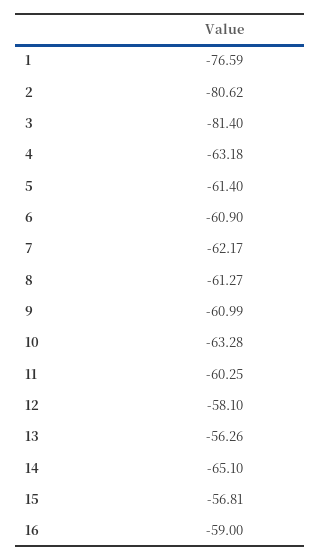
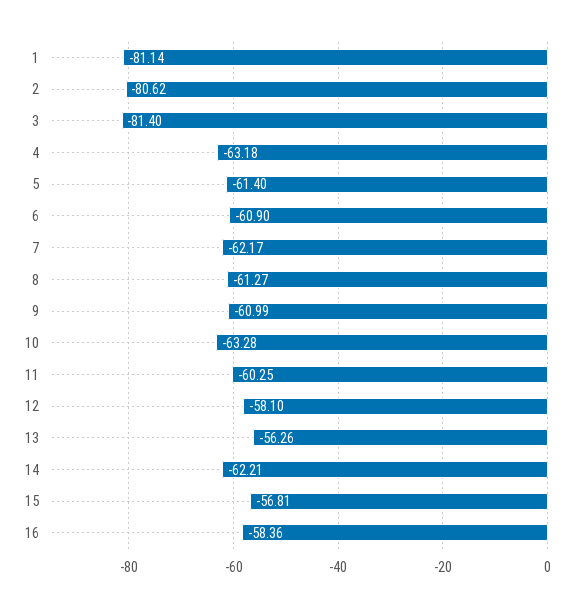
  {
-   "1": -76.59,
+   "1": -81.14,
    "2": -80.62,
    "3": -81.4,
    "4": -63.18,
    "5": -61.4,
    "6": -60.9,
    "7": -62.17,
    "8": -61.27,
    "9": -60.99,
    "10": -63.28,
    "11": -60.25,
    "12": -58.1,
    "13": -56.26,
-   "14": -65.1,
+   "14": -62.21,
    "15": -56.81,
-   "16": -59
+   "16": -58.36
  }

